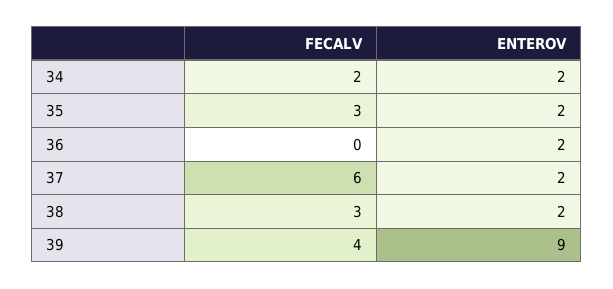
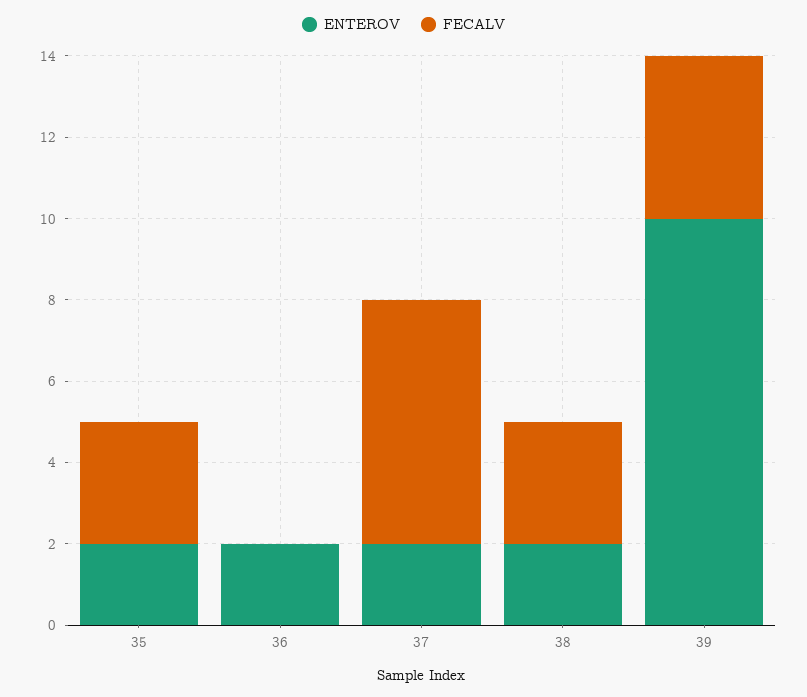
  {
    "FECALV": {
-     "34": 2,
      "35": 3,
      "36": 0,
      "37": 6,
      "38": 3,
      "39": 4
    },
    "ENTEROV": {
-     "34": 2,
      "35": 2,
      "36": 2,
      "37": 2,
      "38": 2,
-     "39": 9
+     "39": 10
    }
  }

